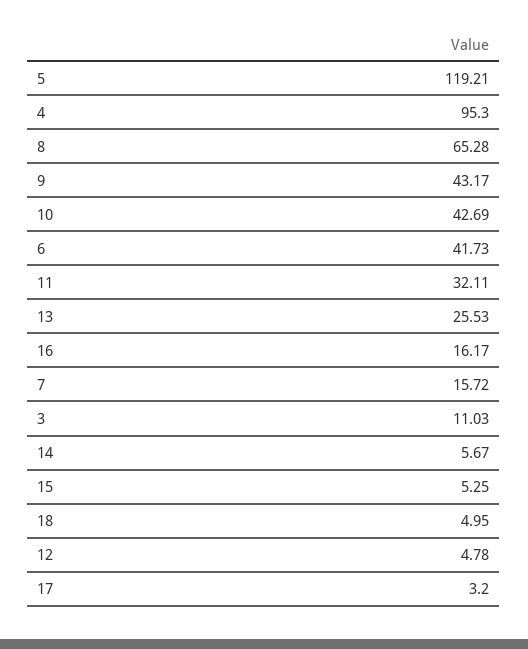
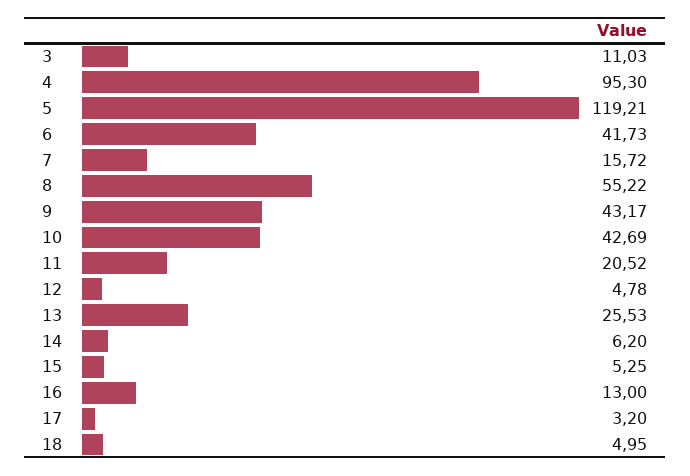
  {
    "5": 119.21,
    "4": 95.3,
-   "8": 65.28,
+   "8": 55.22,
    "9": 43.17,
    "10": 42.69,
    "6": 41.73,
-   "11": 32.11,
+   "11": 20.52,
    "13": 25.53,
-   "16": 16.17,
+   "16": 13,
    "7": 15.72,
    "3": 11.03,
-   "14": 5.67,
+   "14": 6.2,
    "15": 5.25,
    "18": 4.95,
    "12": 4.78,
    "17": 3.2
  }

